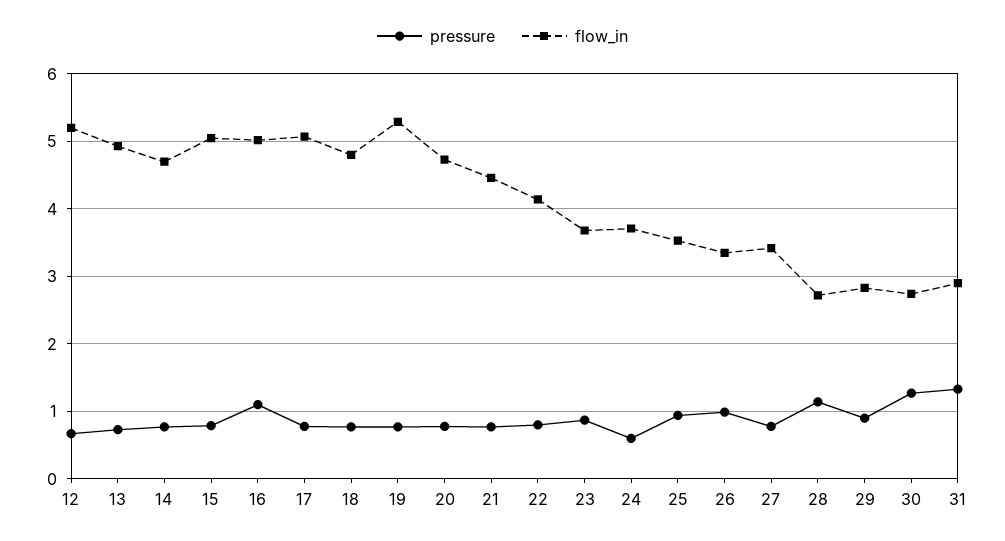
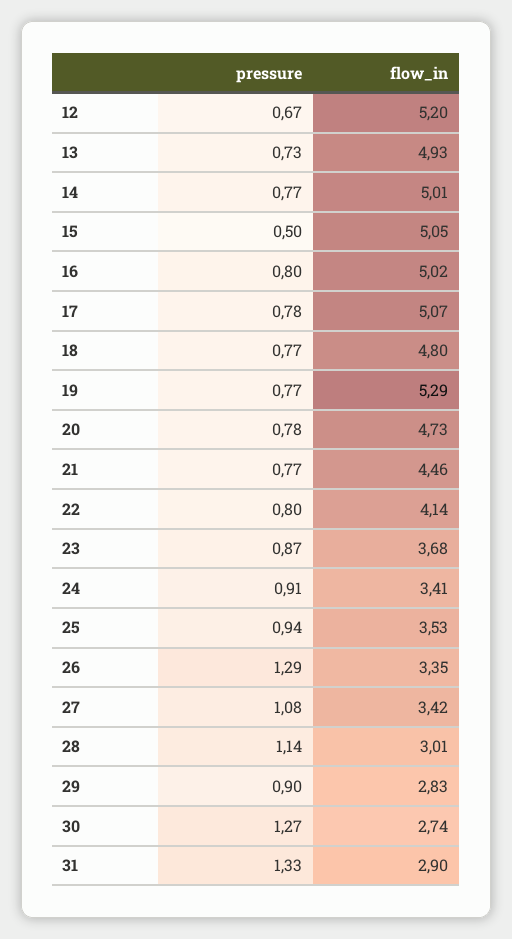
  {
    "pressure": {
      "12": 0.67,
      "13": 0.73,
      "14": 0.77,
-     "15": 0.8,
+     "15": 0.5,
-     "16": 1.1,
+     "16": 0.8,
      "17": 0.78,
      "18": 0.77,
      "19": 0.77,
      "20": 0.78,
      "21": 0.77,
      "22": 0.8,
      "23": 0.87,
-     "24": 0.6,
+     "24": 0.91,
      "25": 0.94,
-     "26": 1,
+     "26": 1.29,
-     "27": 0.8,
+     "27": 1.08,
      "28": 1.14,
      "29": 0.9,
      "30": 1.27,
      "31": 1.33
    },
    "flow_in": {
      "12": 5.2,
      "13": 4.93,
-     "14": 4.7,
+     "14": 5.01,
      "15": 5.05,
      "16": 5.02,
      "17": 5.07,
      "18": 4.8,
      "19": 5.29,
      "20": 4.73,
      "21": 4.46,
      "22": 4.14,
      "23": 3.68,
-     "24": 3.7,
+     "24": 3.41,
      "25": 3.53,
      "26": 3.35,
      "27": 3.42,
-     "28": 2.7,
+     "28": 3.01,
      "29": 2.83,
      "30": 2.74,
      "31": 2.9
    }
  }

